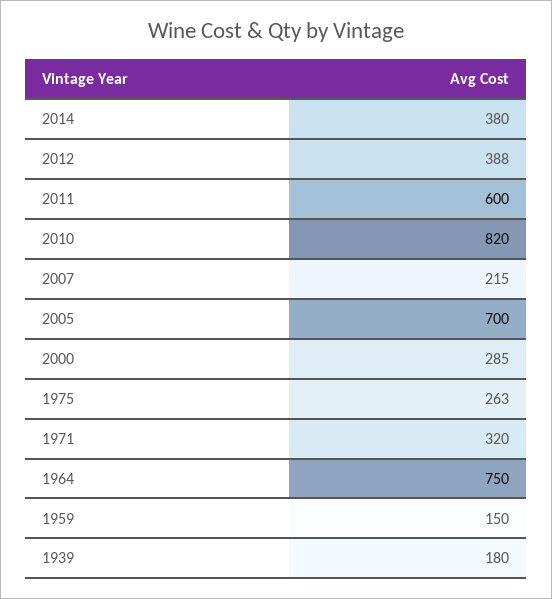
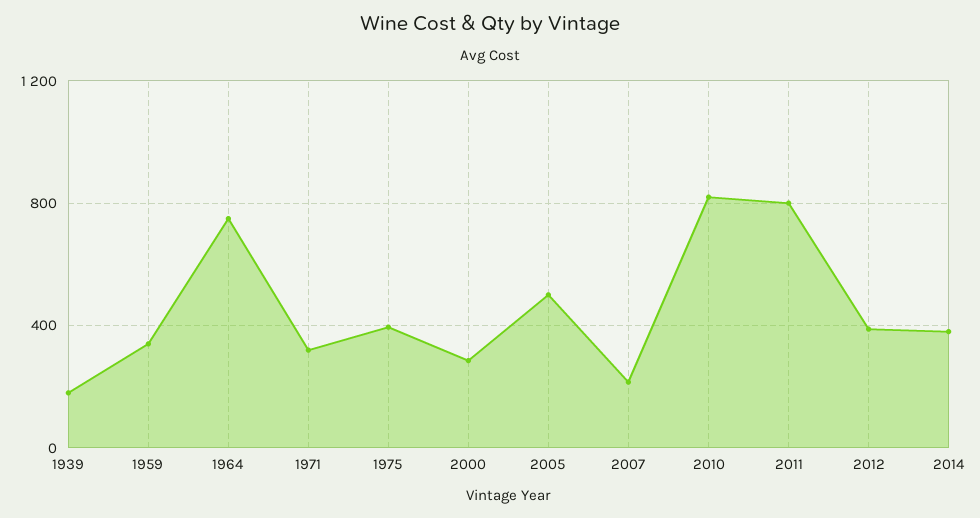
  {
    "2014": 380,
    "2012": 388,
-   "2011": 600,
+   "2011": 800,
    "2010": 820,
    "2007": 215,
-   "2005": 700,
+   "2005": 500,
    "2000": 285,
-   "1975": 263,
+   "1975": 400,
    "1971": 320,
    "1964": 750,
-   "1959": 150,
+   "1959": 350,
    "1939": 180
  }

